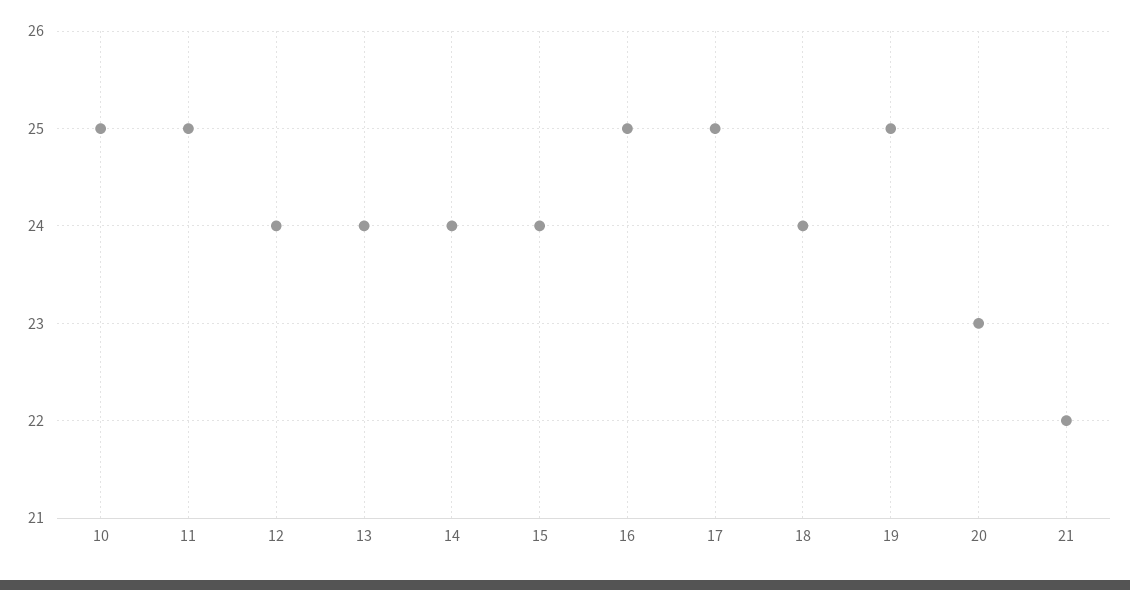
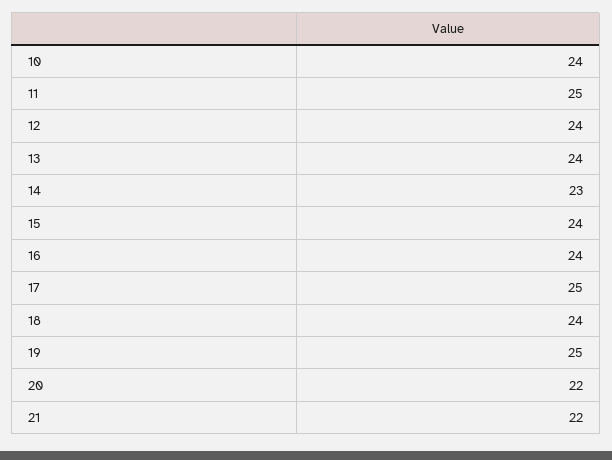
  {
-   "10": 25,
+   "10": 24,
    "11": 25,
    "12": 24,
    "13": 24,
-   "14": 24,
+   "14": 23,
    "15": 24,
-   "16": 25,
+   "16": 24,
    "17": 25,
    "18": 24,
    "19": 25,
-   "20": 23,
+   "20": 22,
    "21": 22
  }

